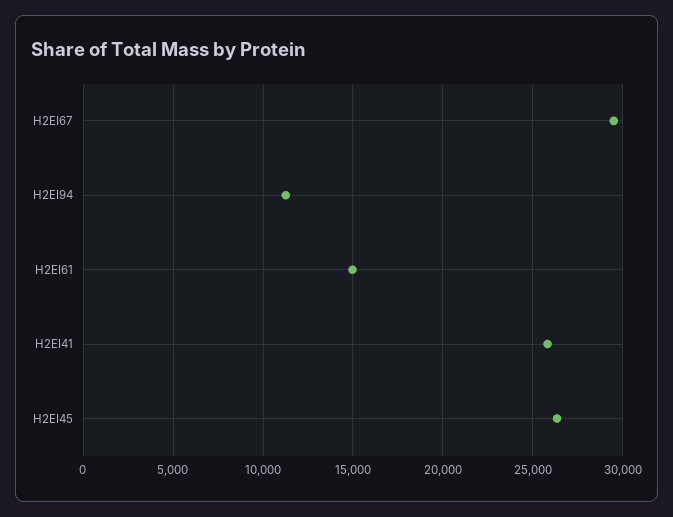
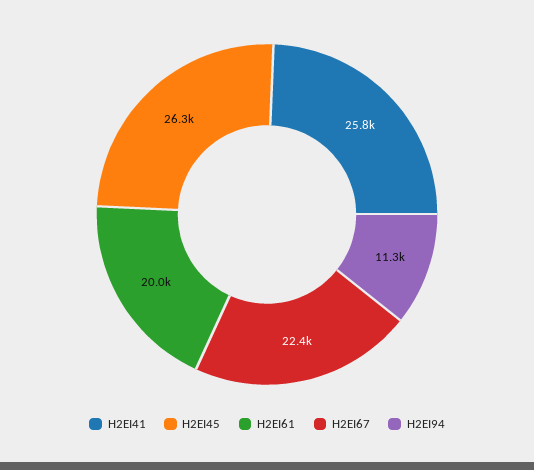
  {
-   "H2EI67": 29500,
+   "H2EI67": 22400,
    "H2EI94": 11300,
-   "H2EI61": 15000,
+   "H2EI61": 20000,
    "H2EI41": 25800,
    "H2EI45": 26300
  }

